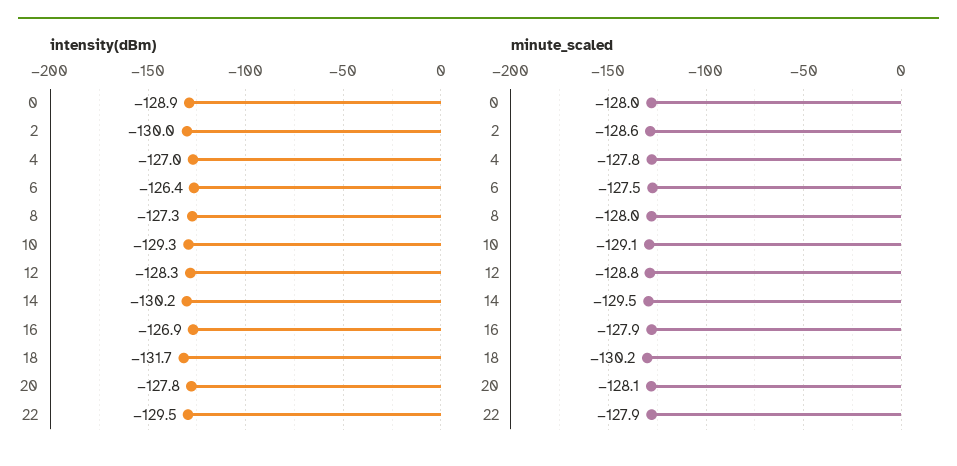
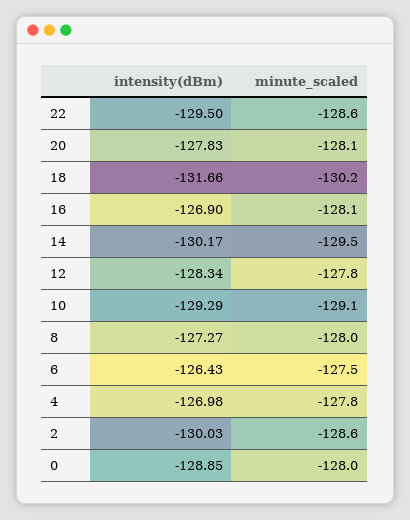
  {
    "intensity(dBm)": {
      "0": -128.85,
      "2": -130.03,
      "4": -126.98,
      "6": -126.43,
      "8": -127.27,
      "10": -129.29,
      "12": -128.34,
      "14": -130.17,
      "16": -126.9,
      "18": -131.66,
      "20": -127.83,
      "22": -129.5
    },
    "minute_scaled": {
      "0": -128,
      "2": -128.6,
      "4": -127.8,
      "6": -127.5,
      "8": -128,
      "10": -129.1,
-     "12": -128.8,
+     "12": -127.8,
      "14": -129.5,
-     "16": -127.9,
+     "16": -128.1,
      "18": -130.2,
      "20": -128.1,
-     "22": -127.9
+     "22": -128.6
    }
  }

